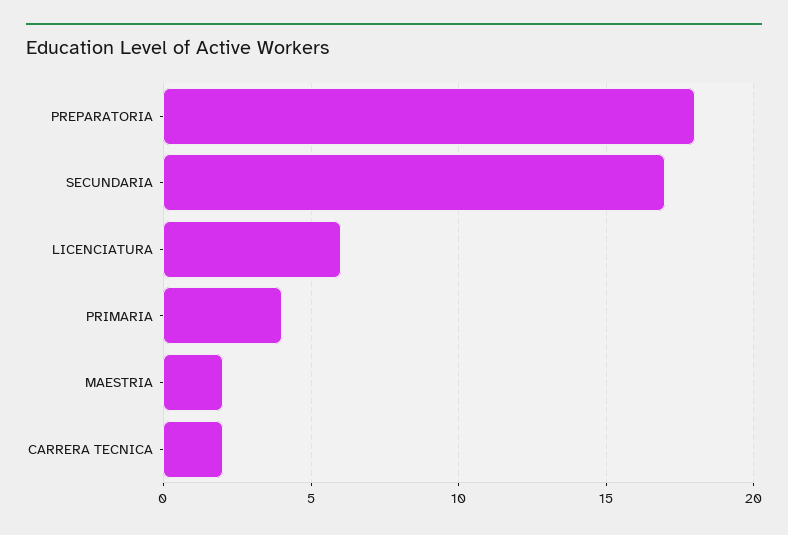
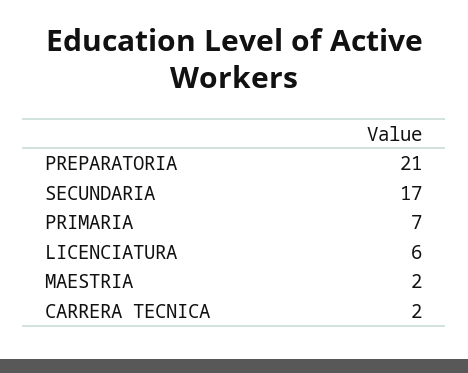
  {
-   "PREPARATORIA": 18,
+   "PREPARATORIA": 21,
    "SECUNDARIA": 17,
    "LICENCIATURA": 6,
-   "PRIMARIA": 4,
+   "PRIMARIA": 7,
    "MAESTRIA": 2,
    "CARRERA TECNICA": 2
  }

